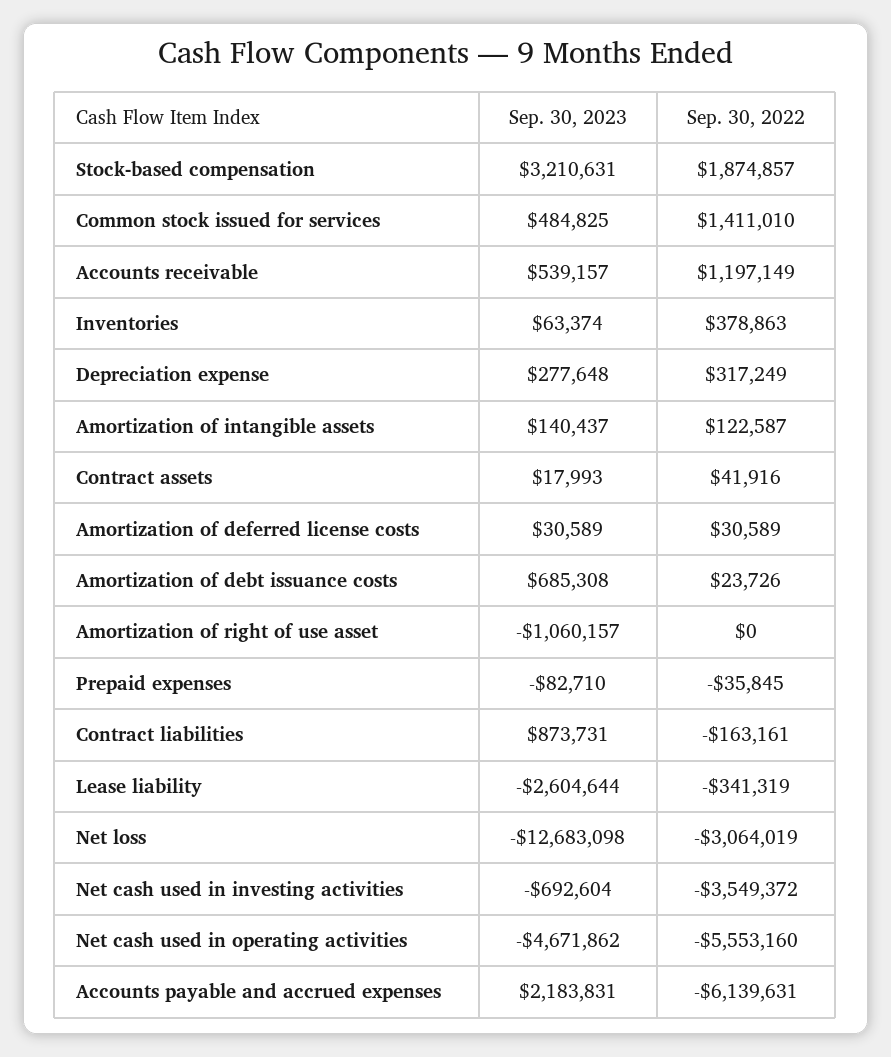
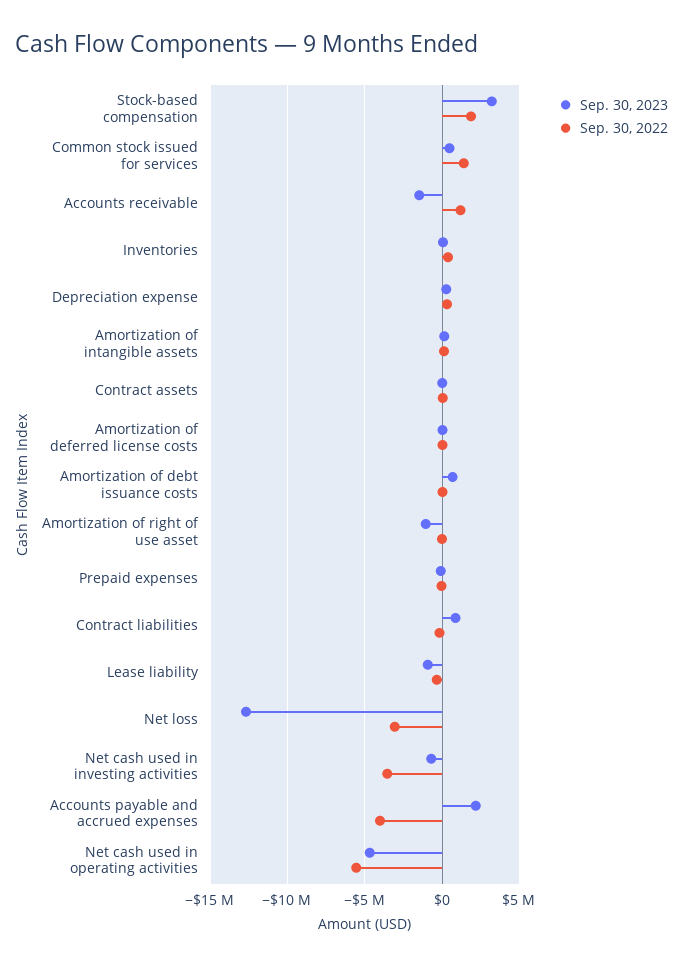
  {
    "Sep. 30, 2023": {
      "Stock-based compensation": 3210631,
      "Common stock issued for services": 484825,
-     "Accounts receivable": 539157,
+     "Accounts receivable": -1500000,
      "Inventories": 63374,
      "Depreciation expense": 277648,
      "Amortization of intangible assets": 140437,
      "Contract assets": 17993,
      "Amortization of deferred license costs": 30589,
      "Amortization of debt issuance costs": 685308,
      "Amortization of right of use asset": -1060157,
      "Prepaid expenses": -82710,
      "Contract liabilities": 873731,
-     "Lease liability": -2604644,
+     "Lease liability": -1000000,
      "Net loss": -12683098,
      "Net cash used in investing activities": -692604,
      "Net cash used in operating activities": -4671862,
      "Accounts payable and accrued expenses": 2183831
    },
    "Sep. 30, 2022": {
      "Stock-based compensation": 1874857,
      "Common stock issued for services": 1411010,
      "Accounts receivable": 1197149,
      "Inventories": 378863,
      "Depreciation expense": 317249,
      "Amortization of intangible assets": 122587,
      "Contract assets": 41916,
      "Amortization of deferred license costs": 30589,
      "Amortization of debt issuance costs": 23726,
      "Amortization of right of use asset": 0,
      "Prepaid expenses": -35845,
      "Contract liabilities": -163161,
      "Lease liability": -341319,
      "Net loss": -3064019,
      "Net cash used in investing activities": -3549372,
      "Net cash used in operating activities": -5553160,
-     "Accounts payable and accrued expenses": -6139631
+     "Accounts payable and accrued expenses": -4000000
    }
  }

